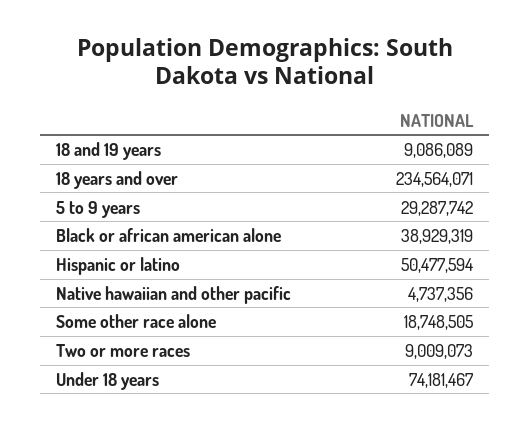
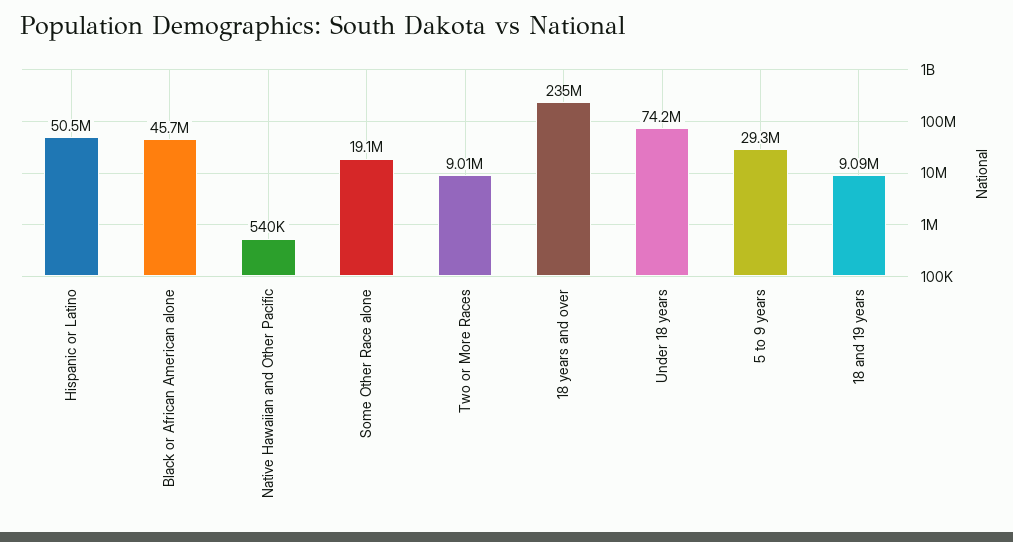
  {
    "18 and 19 years": 9086089,
    "18 years and over": 234564071,
    "5 to 9 years": 29287742,
-   "Black or african american alone": 38929319,
+   "Black or african american alone": 45700000,
    "Hispanic or latino": 50477594,
-   "Native hawaiian and other pacific": 4737356,
+   "Native hawaiian and other pacific": 540000,
-   "Some other race alone": 18748505,
+   "Some other race alone": 19100000,
    "Two or more races": 9009073,
    "Under 18 years": 74181467
  }

